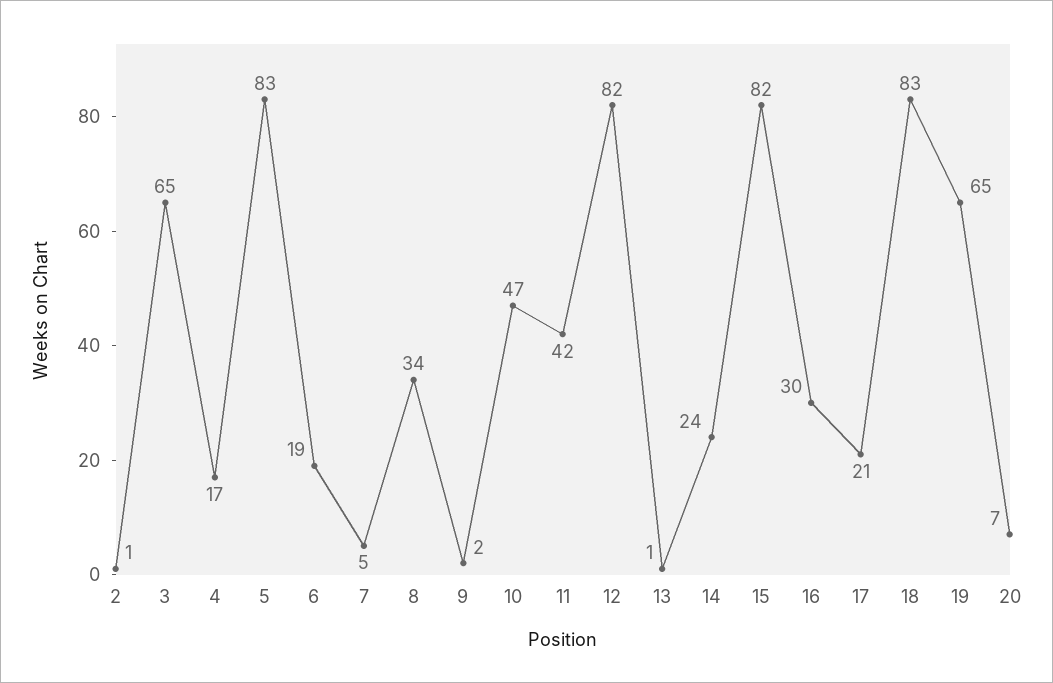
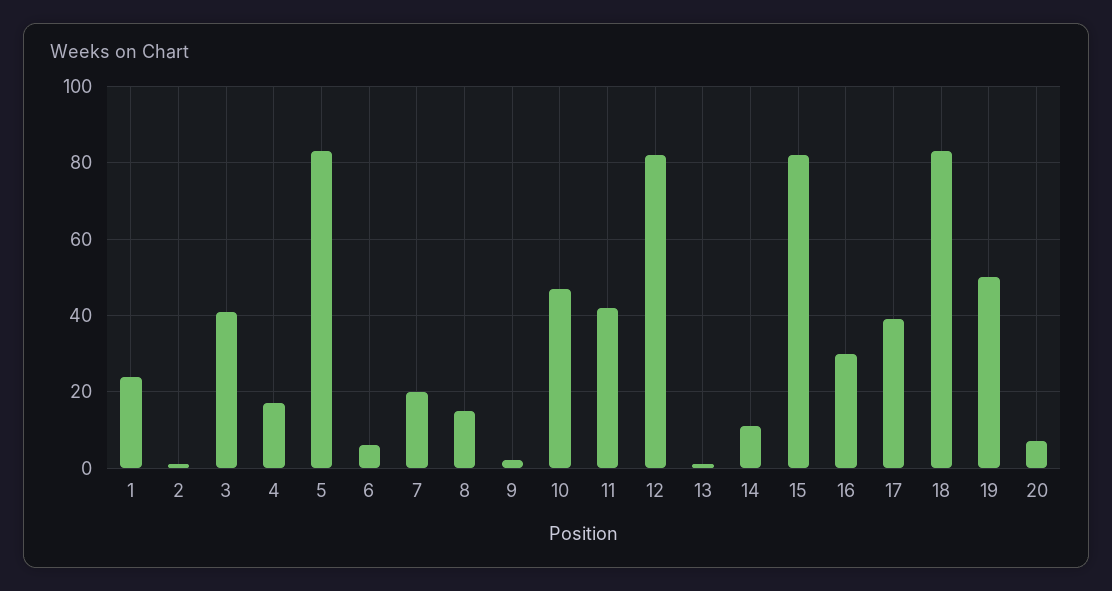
  {
    "2": 1,
-   "3": 65,
+   "3": 40,
    "4": 17,
    "5": 83,
-   "6": 19,
+   "6": 5,
-   "7": 5,
+   "7": 20,
-   "8": 34,
+   "8": 15,
    "9": 2,
    "10": 47,
    "11": 42,
    "12": 82,
    "13": 1,
-   "14": 24,
+   "14": 10,
    "15": 82,
    "16": 30,
-   "17": 21,
+   "17": 40,
    "18": 83,
-   "19": 65,
+   "19": 50,
-   "20": 7
+   "20": 7,
+   "1": 25
  }

